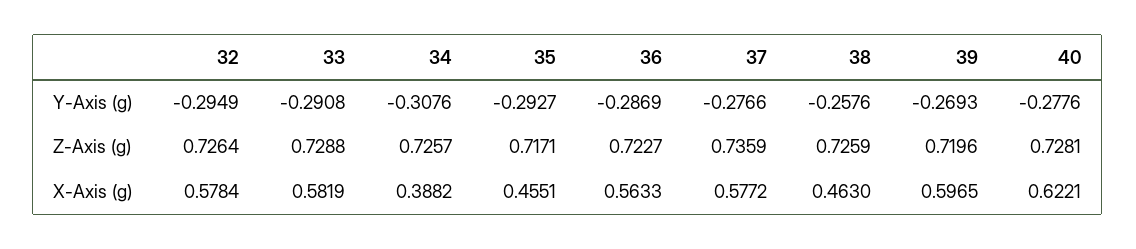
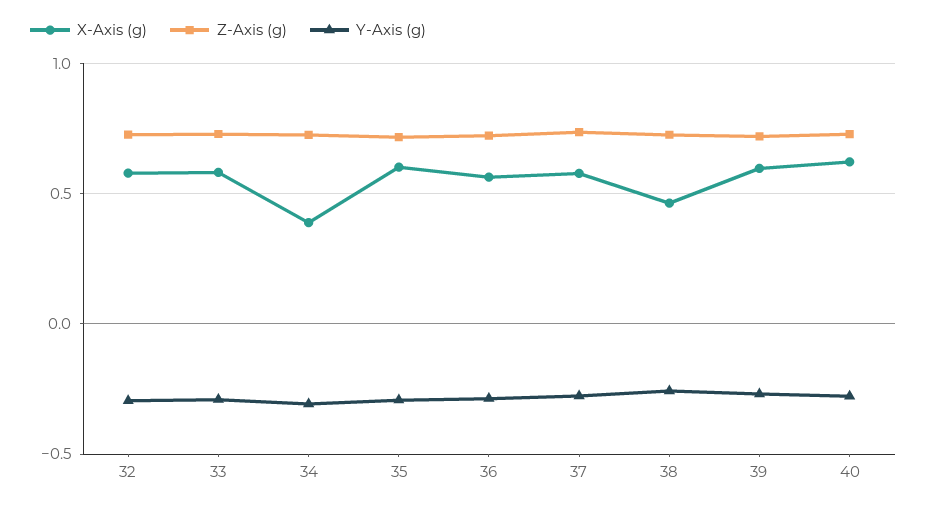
  {
    "Y-Axis (g)": {
      "32": -0.2949,
      "33": -0.2908,
      "34": -0.3076,
      "35": -0.2927,
      "36": -0.2869,
      "37": -0.2766,
      "38": -0.2576,
      "39": -0.2693,
      "40": -0.2776
    },
    "Z-Axis (g)": {
      "32": 0.7264,
      "33": 0.7288,
      "34": 0.7257,
      "35": 0.7171,
      "36": 0.7227,
      "37": 0.7359,
      "38": 0.7259,
      "39": 0.7196,
      "40": 0.7281
    },
    "X-Axis (g)": {
      "32": 0.5784,
      "33": 0.5819,
      "34": 0.3882,
-     "35": 0.4551,
+     "35": 0.6,
      "36": 0.5633,
      "37": 0.5772,
      "38": 0.463,
      "39": 0.5965,
      "40": 0.6221
    }
  }

